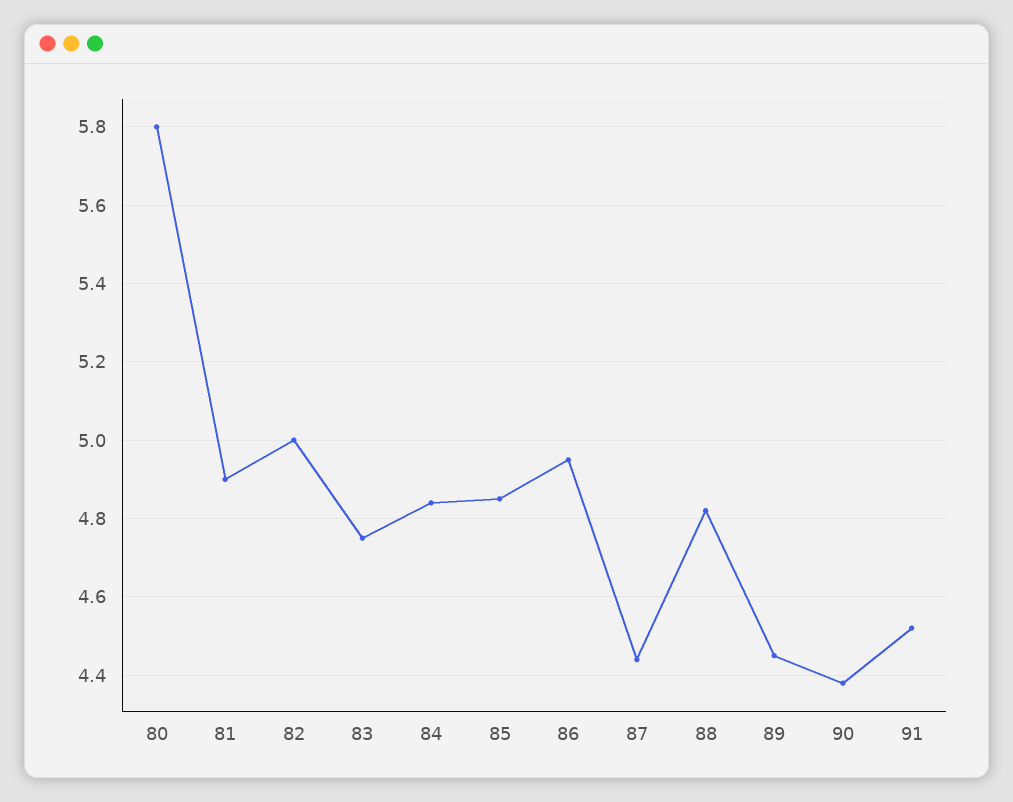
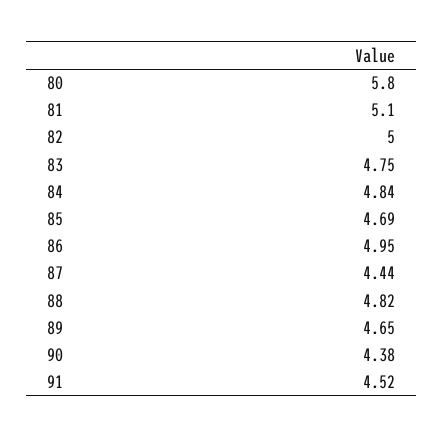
  {
    "80": 5.8,
-   "81": 4.9,
+   "81": 5.1,
    "82": 5,
    "83": 4.75,
    "84": 4.84,
-   "85": 4.85,
+   "85": 4.69,
    "86": 4.95,
    "87": 4.44,
    "88": 4.82,
-   "89": 4.45,
+   "89": 4.65,
    "90": 4.38,
    "91": 4.52
  }

